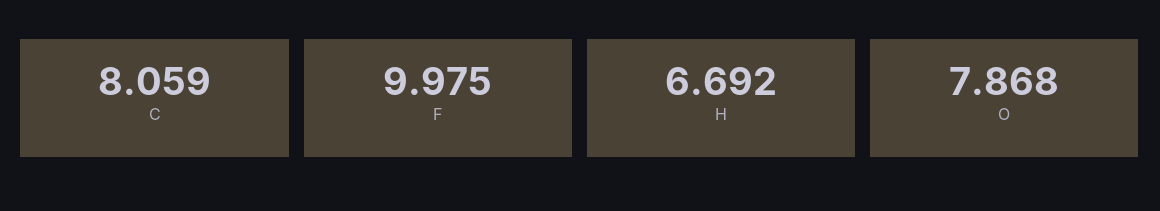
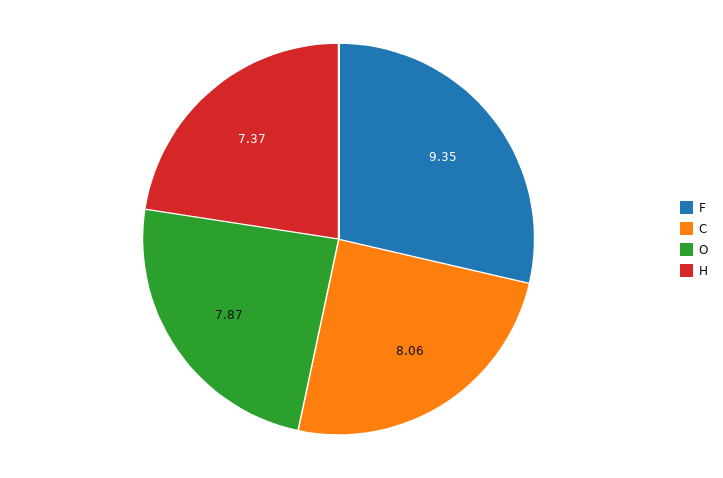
  {
    "C": 8.059,
-   "F": 9.975,
+   "F": 9.35,
-   "H": 6.692,
+   "H": 7.37,
    "O": 7.868
  }

